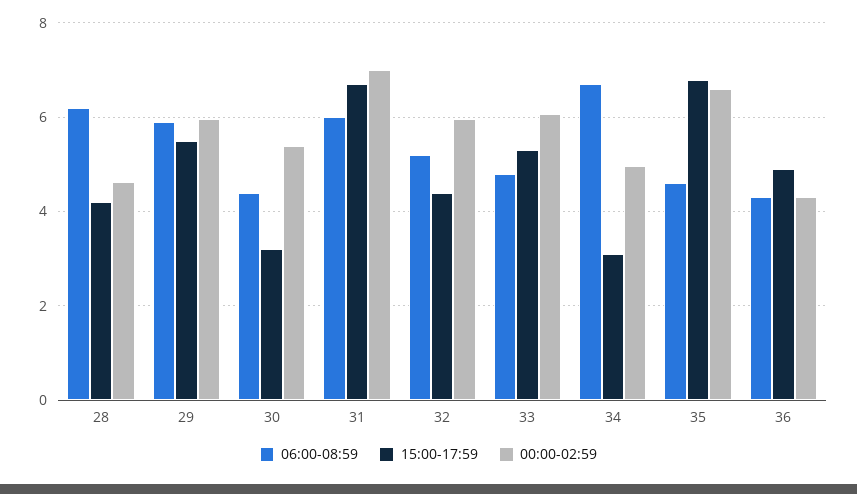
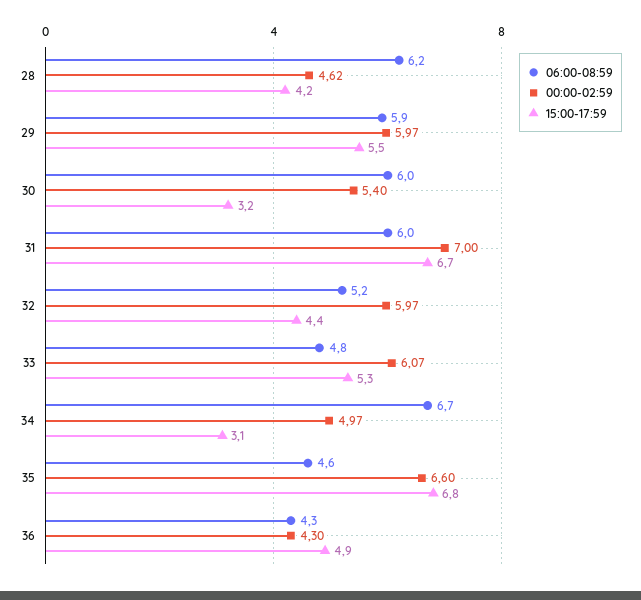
  {
    "06:00-08:59": {
      "28": 6.2,
      "29": 5.9,
-     "30": 4.4,
+     "30": 6,
      "31": 6,
      "32": 5.2,
      "33": 4.8,
      "34": 6.7,
      "35": 4.6,
      "36": 4.3
    },
    "15:00-17:59": {
      "28": 4.2,
      "29": 5.5,
      "30": 3.2,
      "31": 6.7,
      "32": 4.4,
      "33": 5.3,
      "34": 3.1,
      "35": 6.8,
      "36": 4.9
    },
    "00:00-02:59": {
      "28": 4.62,
      "29": 5.97,
      "30": 5.4,
      "31": 7,
      "32": 5.97,
      "33": 6.07,
      "34": 4.97,
      "35": 6.6,
      "36": 4.3
    }
  }

